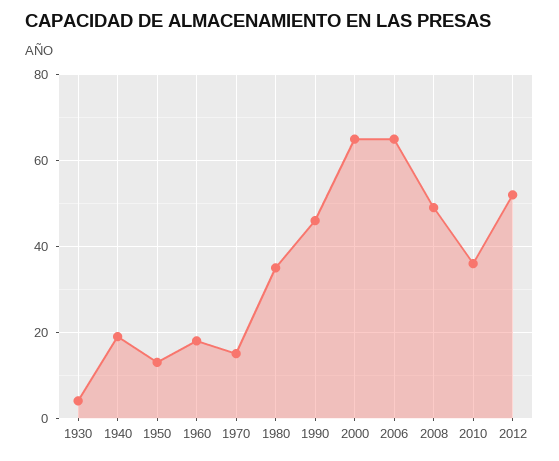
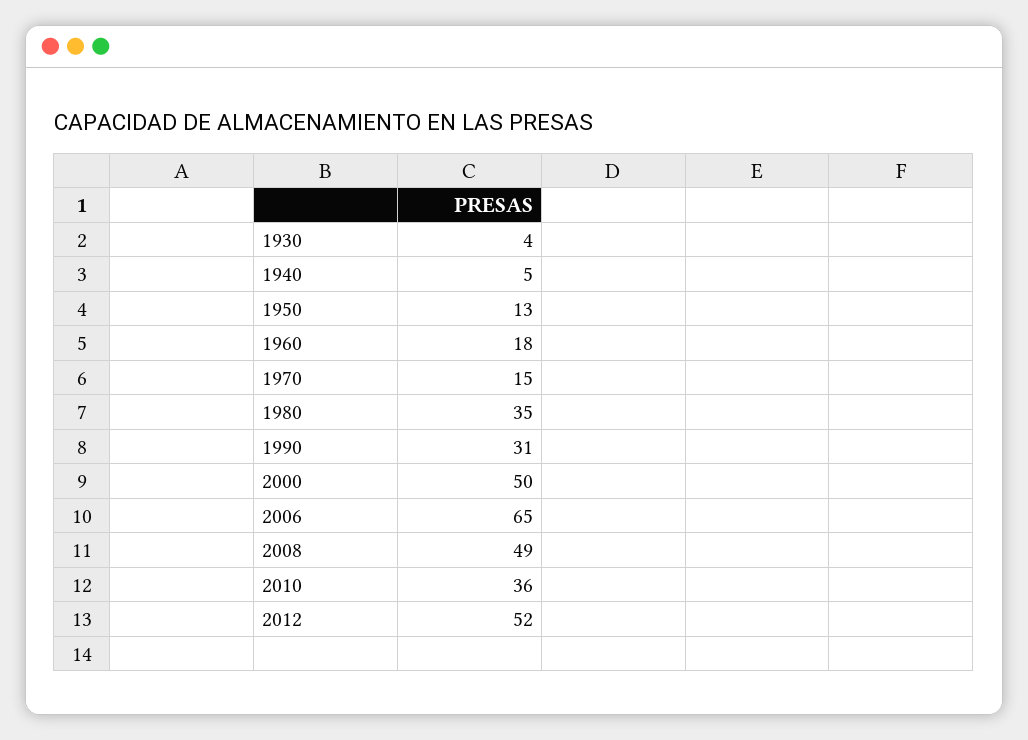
  {
    "1930": 4,
-   "1940": 20,
+   "1940": 5,
    "1950": 13,
    "1960": 18,
    "1970": 15,
    "1980": 35,
-   "1990": 45,
+   "1990": 31,
-   "2000": 65,
+   "2000": 50,
    "2006": 65,
    "2008": 49,
    "2010": 36,
    "2012": 52
  }

